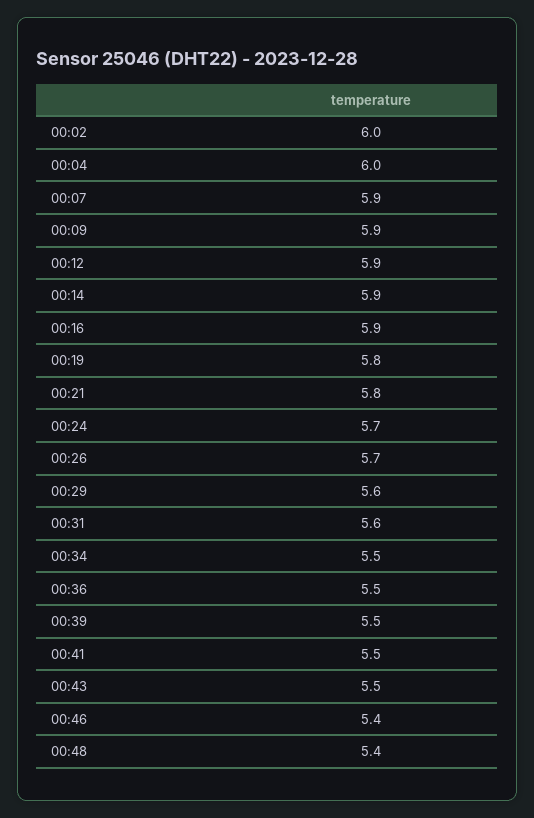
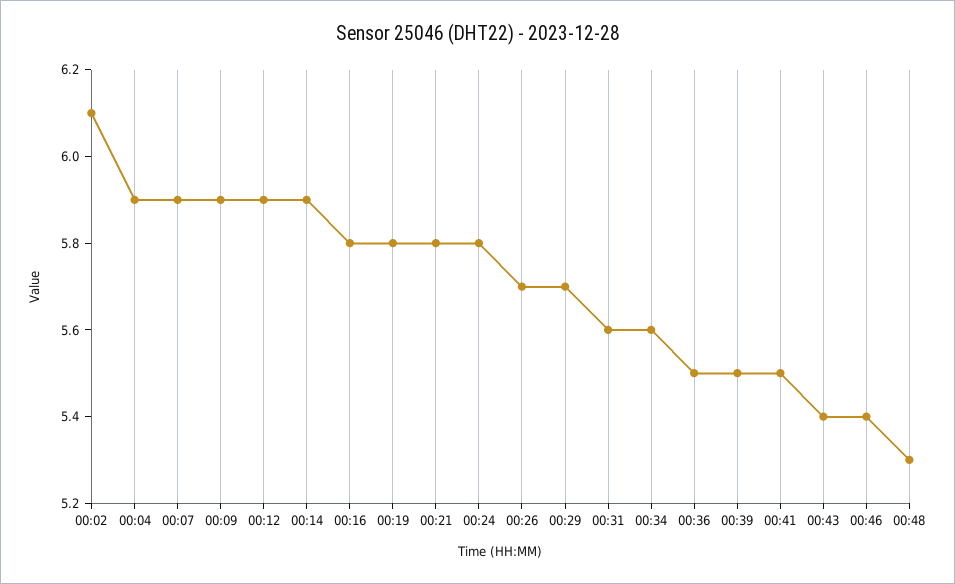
  {
-   "00:02": 6,
+   "00:02": 6.1,
-   "00:04": 6,
+   "00:04": 5.9,
    "00:07": 5.9,
    "00:09": 5.9,
    "00:12": 5.9,
    "00:14": 5.9,
-   "00:16": 5.9,
+   "00:16": 5.8,
    "00:19": 5.8,
    "00:21": 5.8,
-   "00:24": 5.7,
+   "00:24": 5.8,
    "00:26": 5.7,
-   "00:29": 5.6,
+   "00:29": 5.7,
    "00:31": 5.6,
-   "00:34": 5.5,
+   "00:34": 5.6,
    "00:36": 5.5,
    "00:39": 5.5,
    "00:41": 5.5,
-   "00:43": 5.5,
+   "00:43": 5.4,
    "00:46": 5.4,
-   "00:48": 5.4
+   "00:48": 5.3
  }

